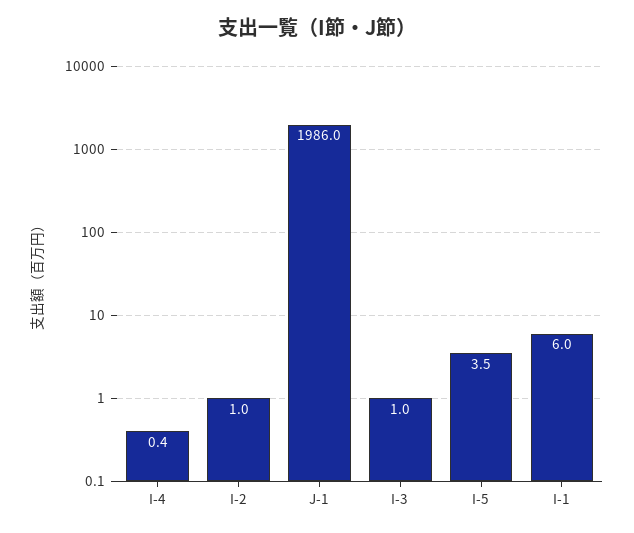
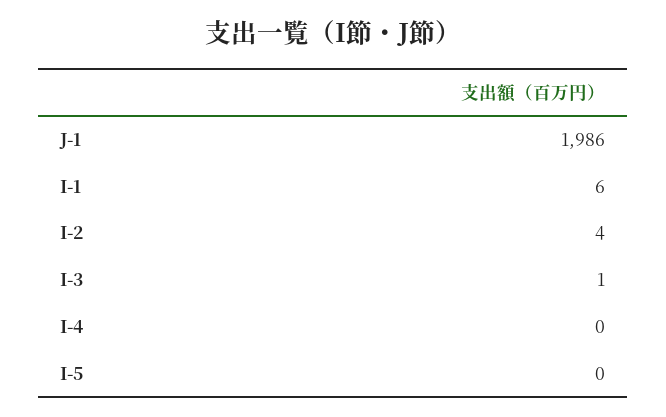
  {
    "I-4": 0.4,
-   "I-2": 1,
+   "I-2": 4,
    "J-1": 1986,
    "I-3": 1,
-   "I-5": 3.5,
+   "I-5": 0,
    "I-1": 6
  }

